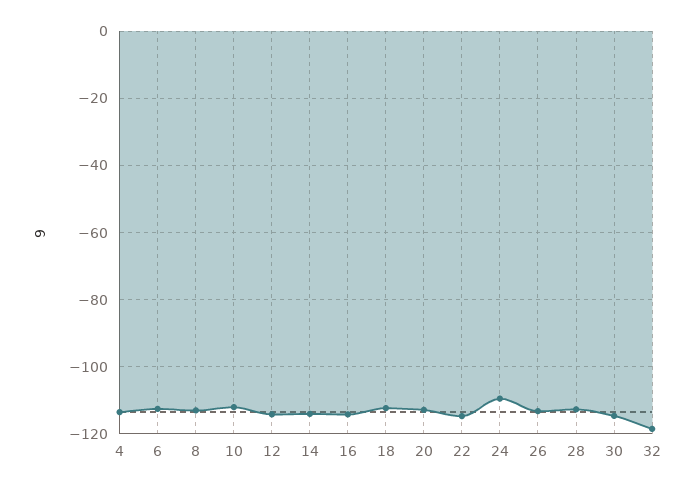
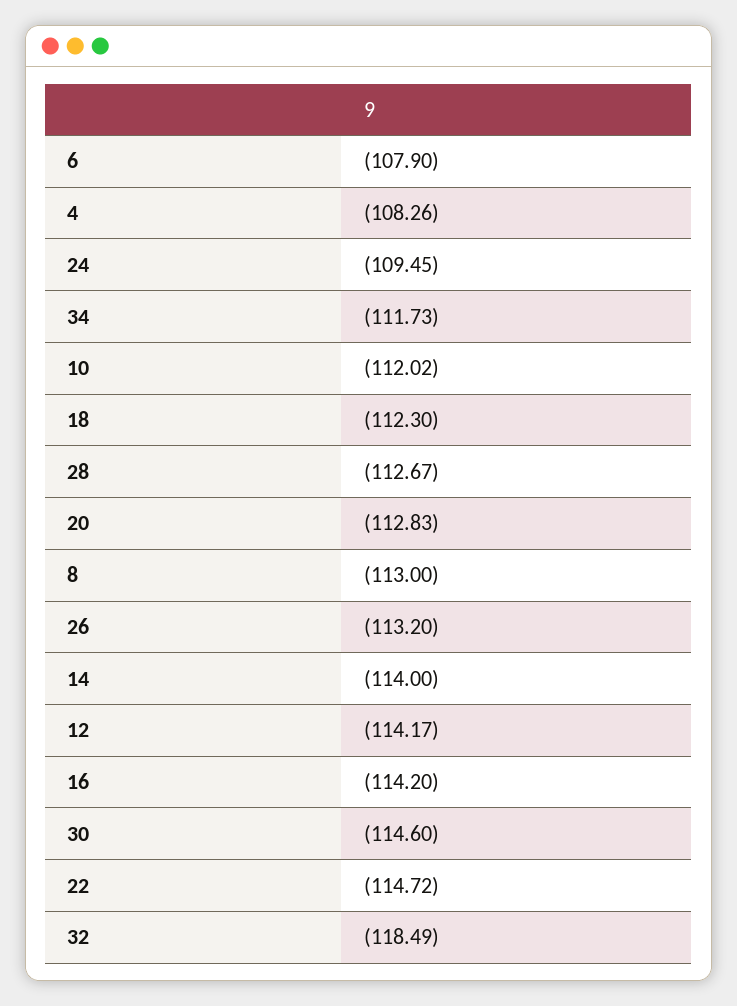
  {
-   "4": -114,
+   "4": -108.26,
-   "6": -112,
+   "6": -107.9,
    "8": -113,
    "10": -112.02,
    "12": -114.17,
    "14": -114,
    "16": -114.2,
    "18": -112.3,
    "20": -112.83,
    "22": -114.72,
    "24": -109.45,
    "26": -113.2,
    "28": -112.67,
    "30": -114.6,
-   "32": -118.49
+   "32": -118.49,
+   "34": -111.73
  }

